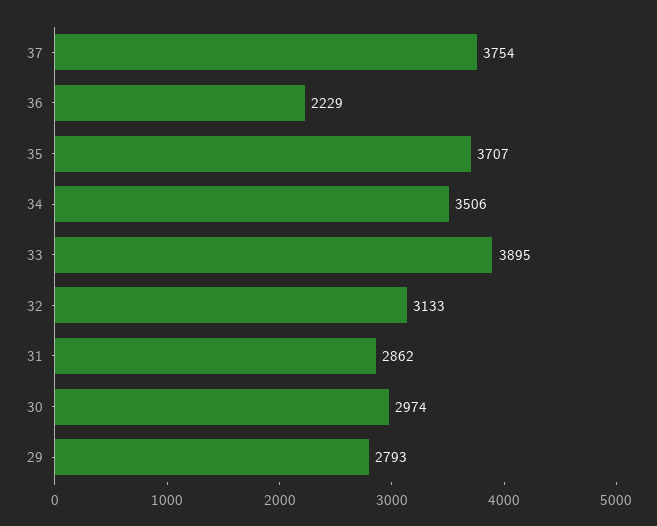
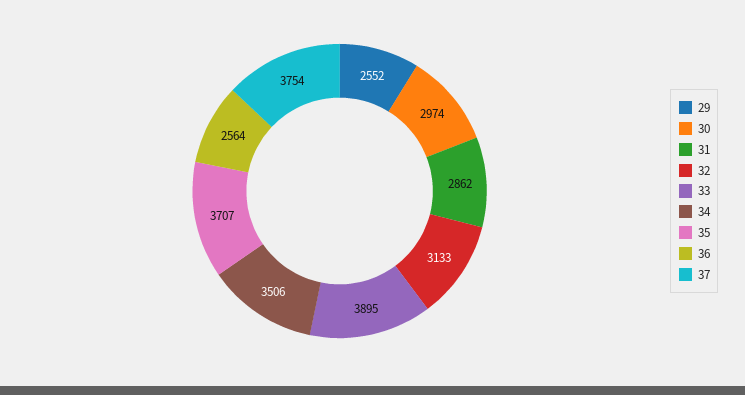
  {
    "37": 3754,
-   "36": 2229,
+   "36": 2564,
    "35": 3707,
    "34": 3506,
    "33": 3895,
    "32": 3133,
    "31": 2862,
    "30": 2974,
-   "29": 2793
+   "29": 2552
  }

